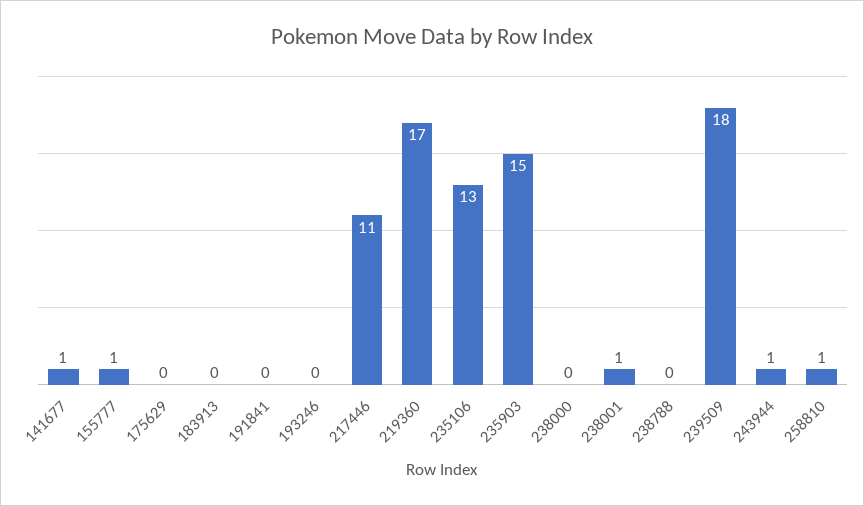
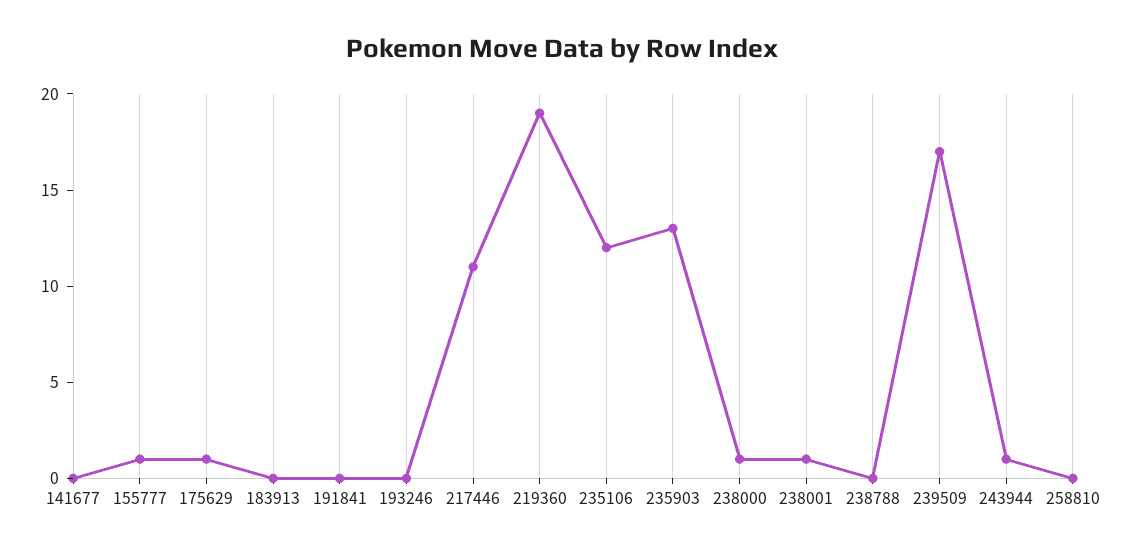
  {
-   "141677": 1,
+   "141677": 0,
    "155777": 1,
-   "175629": 0,
+   "175629": 1,
    "183913": 0,
    "191841": 0,
    "193246": 0,
    "217446": 11,
-   "219360": 17,
+   "219360": 19,
-   "235106": 13,
+   "235106": 12,
-   "235903": 15,
+   "235903": 13,
-   "238000": 0,
+   "238000": 1,
    "238001": 1,
    "238788": 0,
-   "239509": 18,
+   "239509": 17,
    "243944": 1,
-   "258810": 1
+   "258810": 0
  }

